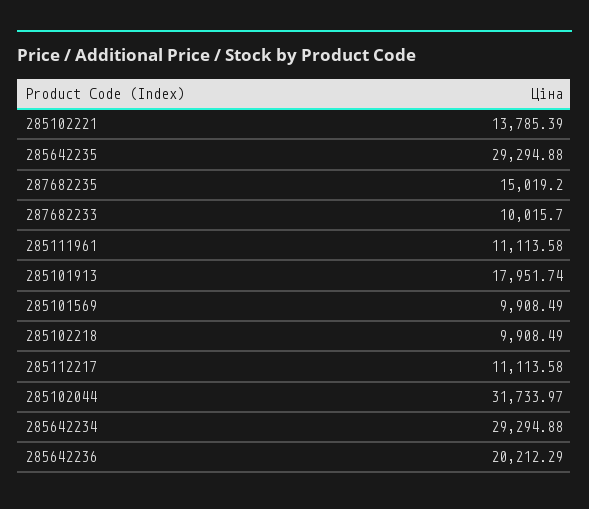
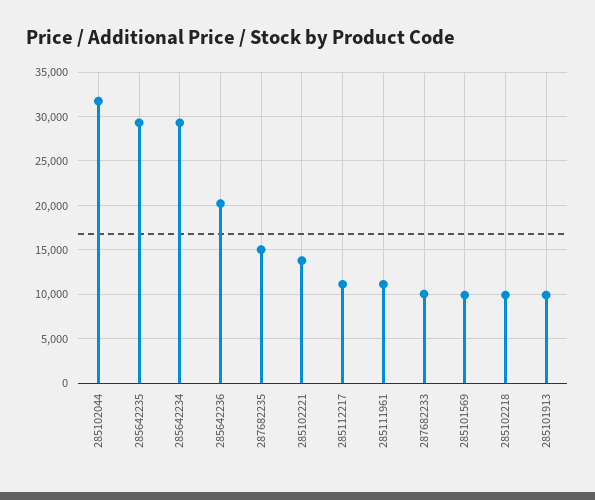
  {
    "285102221": 13785.39,
    "285642235": 29294.88,
    "287682235": 15019.2,
    "287682233": 10015.7,
    "285111961": 11113.58,
-   "285101913": 17951.74,
+   "285101913": 10000,
    "285101569": 9908.49,
    "285102218": 9908.49,
    "285112217": 11113.58,
    "285102044": 31733.97,
    "285642234": 29294.88,
    "285642236": 20212.29
  }

